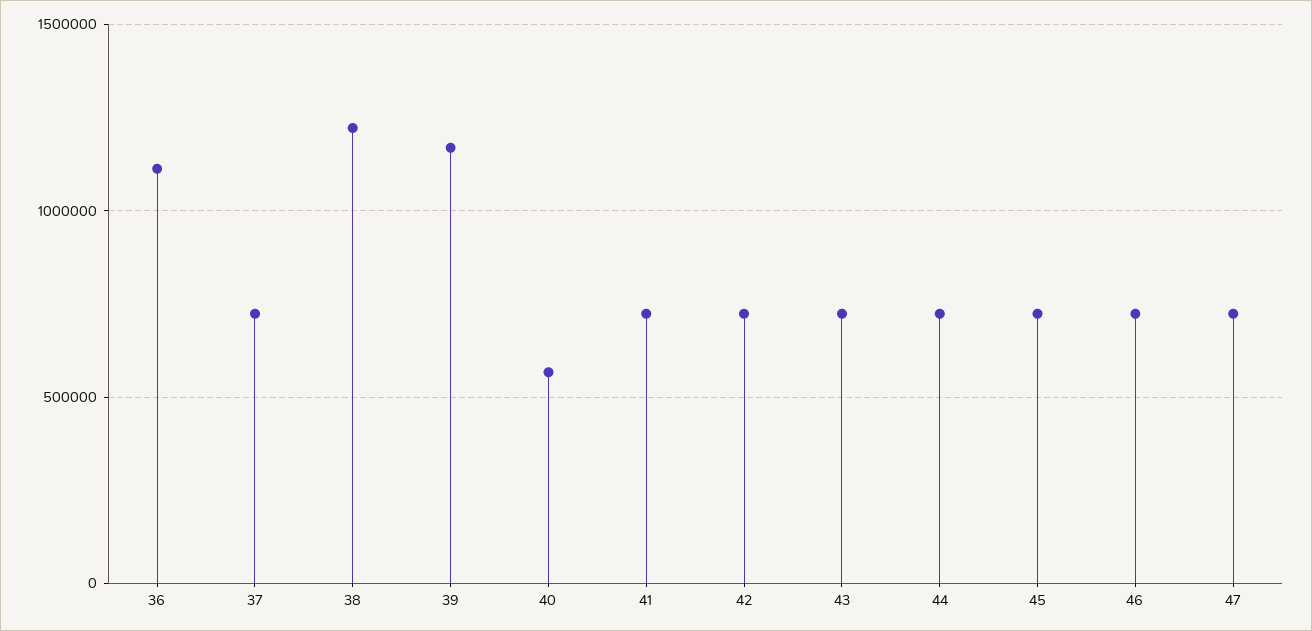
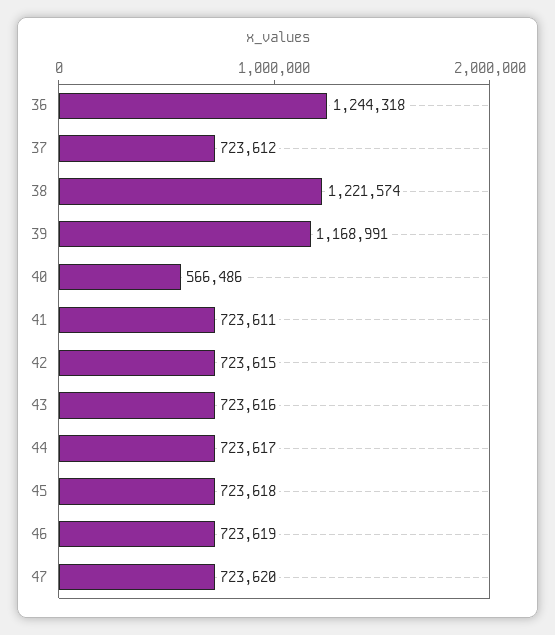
  {
-   "36": 1100000,
+   "36": 1244318,
    "37": 723612,
    "38": 1221574,
    "39": 1168991,
    "40": 566486,
    "41": 723611,
    "42": 723615,
    "43": 723616,
    "44": 723617,
    "45": 723618,
    "46": 723619,
    "47": 723620
  }

